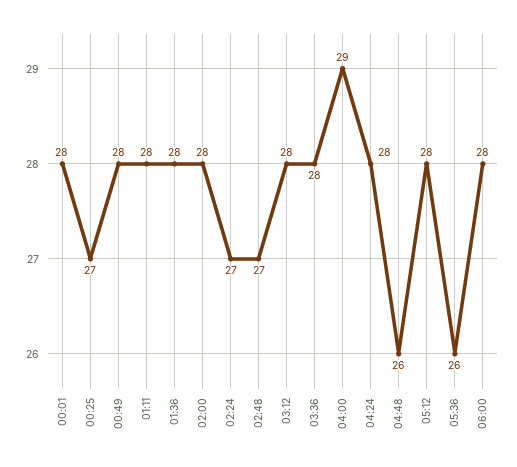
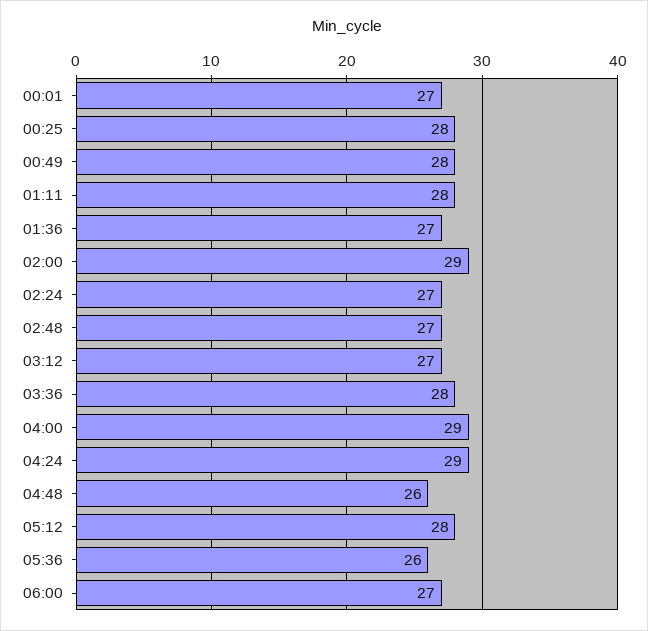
  {
-   "00:01": 28,
+   "00:01": 27,
-   "00:25": 27,
+   "00:25": 28,
    "00:49": 28,
    "01:11": 28,
-   "01:36": 28,
+   "01:36": 27,
-   "02:00": 28,
+   "02:00": 29,
    "02:24": 27,
    "02:48": 27,
-   "03:12": 28,
+   "03:12": 27,
    "03:36": 28,
    "04:00": 29,
-   "04:24": 28,
+   "04:24": 29,
    "04:48": 26,
    "05:12": 28,
    "05:36": 26,
-   "06:00": 28
+   "06:00": 27
  }

